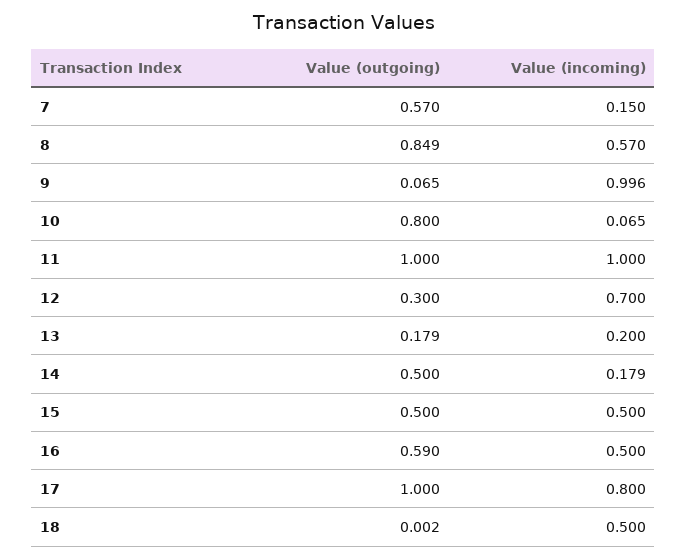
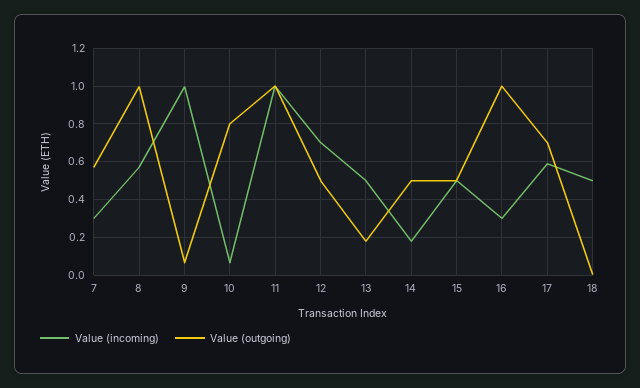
  {
    "Value (outgoing)": {
      "7": 0.57,
-     "8": 0.849,
+     "8": 1,
      "9": 0.065,
      "10": 0.8,
      "11": 1,
-     "12": 0.3,
+     "12": 0.5,
      "13": 0.179,
      "14": 0.5,
      "15": 0.5,
-     "16": 0.59,
+     "16": 1,
-     "17": 1,
+     "17": 0.7,
      "18": 0.002
    },
    "Value (incoming)": {
-     "7": 0.15,
+     "7": 0.3,
      "8": 0.57,
      "9": 0.996,
      "10": 0.065,
      "11": 1,
      "12": 0.7,
-     "13": 0.2,
+     "13": 0.5,
      "14": 0.179,
      "15": 0.5,
-     "16": 0.5,
+     "16": 0.3,
-     "17": 0.8,
+     "17": 0.6,
      "18": 0.5
    }
  }

